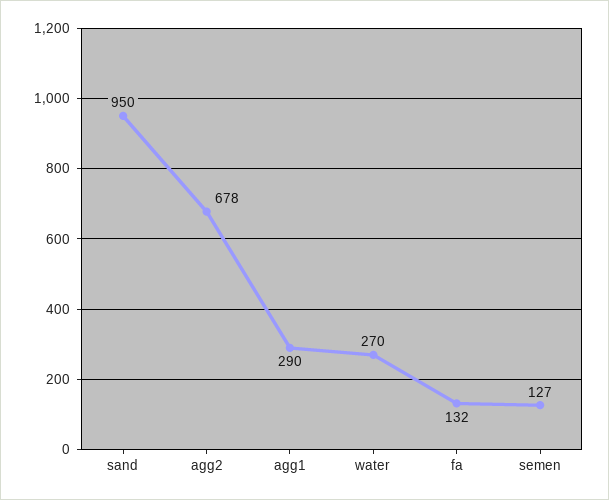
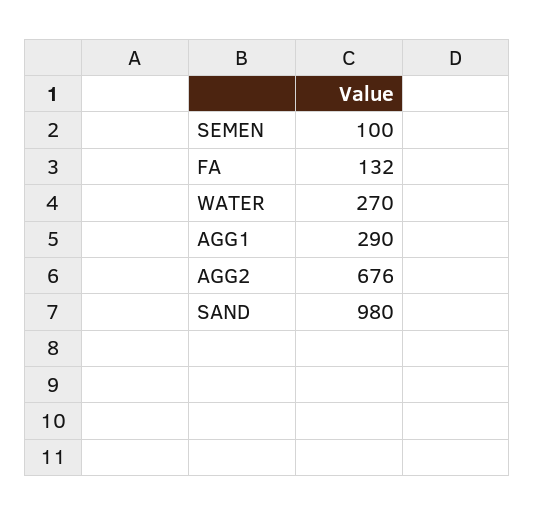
  {
-   "sand": 950,
+   "sand": 980,
-   "agg2": 678,
+   "agg2": 676,
    "agg1": 290,
    "water": 270,
    "fa": 132,
-   "semen": 127
+   "semen": 100
  }

